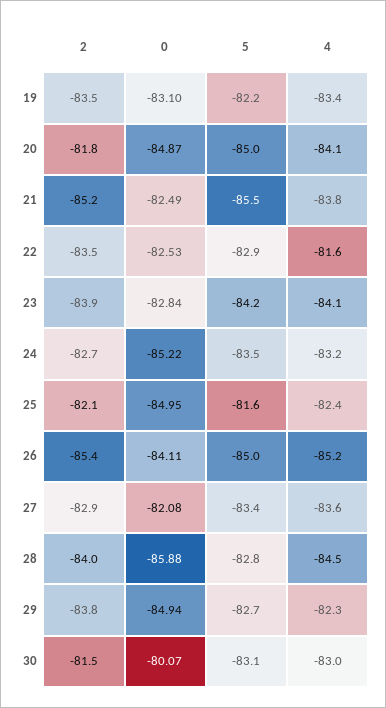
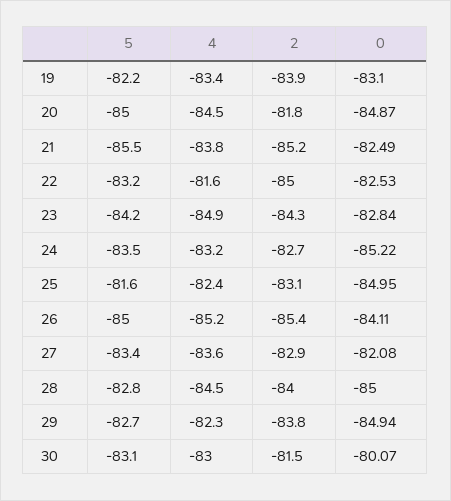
  {
    "2": {
-     "19": -83.5,
+     "19": -83.9,
      "20": -81.8,
      "21": -85.2,
-     "22": -83.5,
+     "22": -85,
-     "23": -83.9,
+     "23": -84.3,
      "24": -82.7,
-     "25": -82.1,
+     "25": -83.1,
      "26": -85.4,
      "27": -82.9,
      "28": -84,
      "29": -83.8,
      "30": -81.5
    },
    "0": {
      "19": -83.1,
      "20": -84.87,
      "21": -82.49,
      "22": -82.53,
      "23": -82.84,
      "24": -85.22,
      "25": -84.95,
      "26": -84.11,
      "27": -82.08,
-     "28": -85.88,
+     "28": -85,
      "29": -84.94,
      "30": -80.07
    },
    "5": {
      "19": -82.2,
      "20": -85,
      "21": -85.5,
-     "22": -82.9,
+     "22": -83.2,
      "23": -84.2,
      "24": -83.5,
      "25": -81.6,
      "26": -85,
      "27": -83.4,
      "28": -82.8,
      "29": -82.7,
      "30": -83.1
    },
    "4": {
      "19": -83.4,
-     "20": -84.1,
+     "20": -84.5,
      "21": -83.8,
      "22": -81.6,
-     "23": -84.1,
+     "23": -84.9,
      "24": -83.2,
      "25": -82.4,
      "26": -85.2,
      "27": -83.6,
      "28": -84.5,
      "29": -82.3,
      "30": -83
    }
  }

